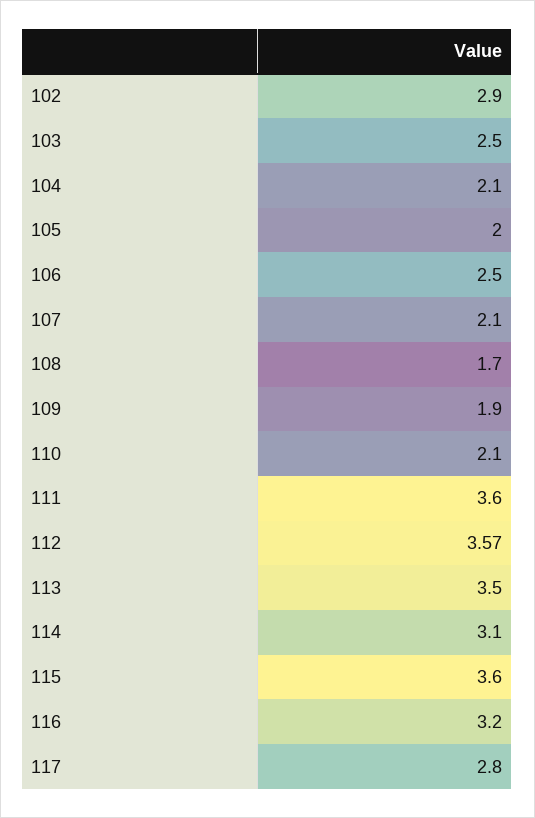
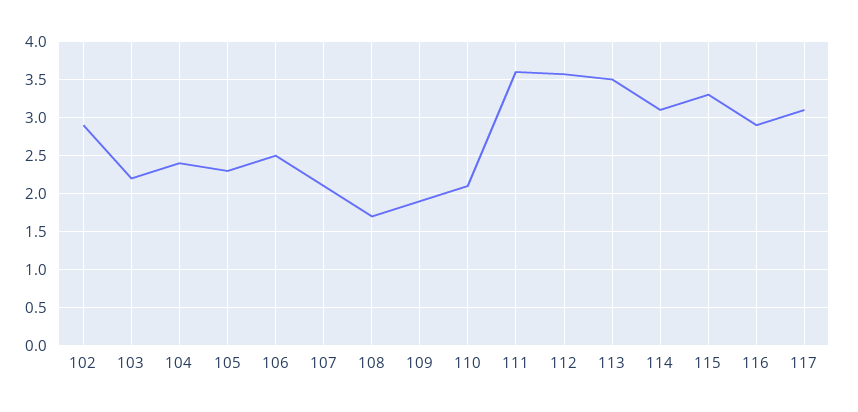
  {
    "102": 2.9,
-   "103": 2.5,
+   "103": 2.2,
-   "104": 2.1,
+   "104": 2.4,
-   "105": 2,
+   "105": 2.3,
    "106": 2.5,
    "107": 2.1,
    "108": 1.7,
    "109": 1.9,
    "110": 2.1,
    "111": 3.6,
    "112": 3.57,
    "113": 3.5,
    "114": 3.1,
-   "115": 3.6,
+   "115": 3.3,
-   "116": 3.2,
+   "116": 2.9,
-   "117": 2.8
+   "117": 3.1
  }

